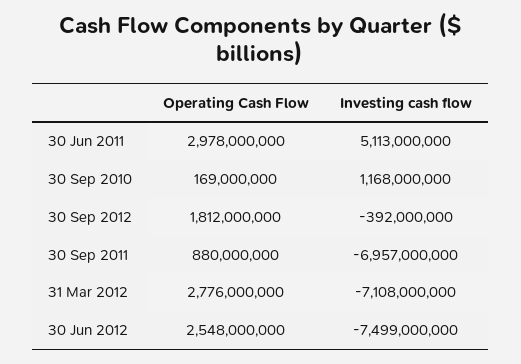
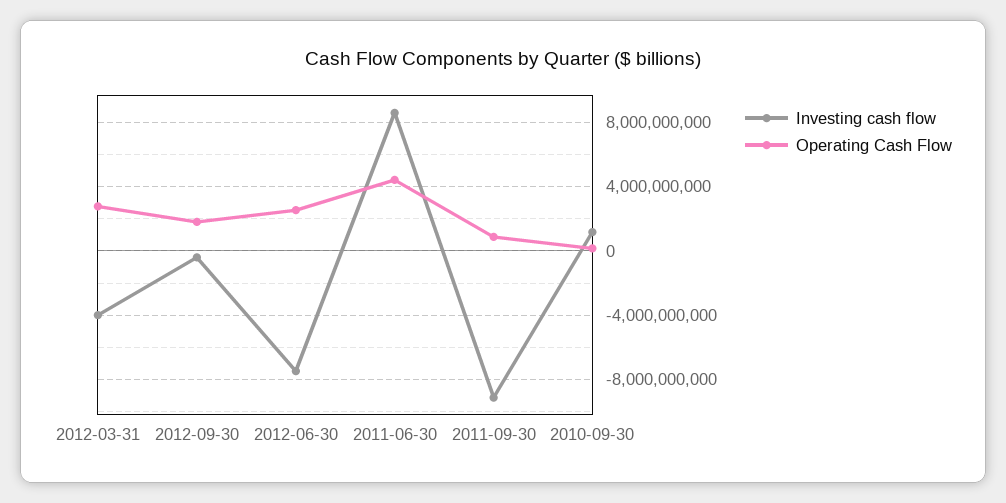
  {
    "Operating Cash Flow": {
-     "30 Jun 2011": 2978000000,
+     "30 Jun 2011": 4500000000,
      "30 Sep 2010": 169000000,
      "30 Sep 2012": 1812000000,
      "30 Sep 2011": 880000000,
      "31 Mar 2012": 2776000000,
      "30 Jun 2012": 2548000000
    },
    "Investing cash flow": {
-     "30 Jun 2011": 5113000000,
+     "30 Jun 2011": 8500000000,
      "30 Sep 2010": 1168000000,
      "30 Sep 2012": -392000000,
-     "30 Sep 2011": -6957000000,
+     "30 Sep 2011": -9000000000,
-     "31 Mar 2012": -7108000000,
+     "31 Mar 2012": -4000000000,
      "30 Jun 2012": -7499000000
    }
  }

